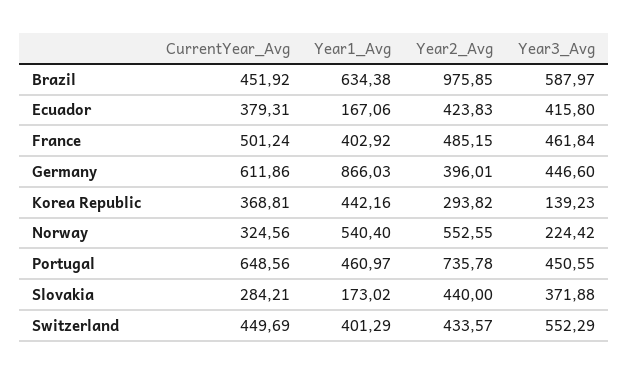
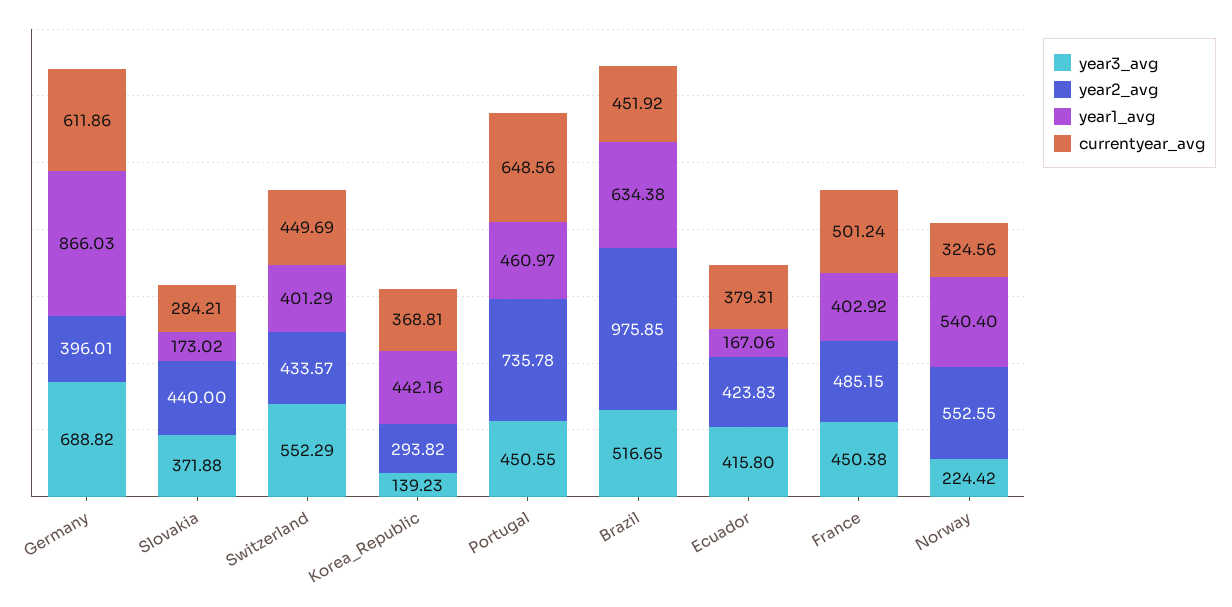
  {
    "CurrentYear_Avg": {
      "Brazil": 451.92,
      "Ecuador": 379.31,
      "France": 501.24,
      "Germany": 611.86,
      "Korea Republic": 368.81,
      "Norway": 324.56,
      "Portugal": 648.56,
      "Slovakia": 284.21,
      "Switzerland": 449.69
    },
    "Year1_Avg": {
      "Brazil": 634.38,
      "Ecuador": 167.06,
      "France": 402.92,
      "Germany": 866.03,
      "Korea Republic": 442.16,
      "Norway": 540.4,
      "Portugal": 460.97,
      "Slovakia": 173.02,
      "Switzerland": 401.29
    },
    "Year2_Avg": {
      "Brazil": 975.85,
      "Ecuador": 423.83,
      "France": 485.15,
      "Germany": 396.01,
      "Korea Republic": 293.82,
      "Norway": 552.55,
      "Portugal": 735.78,
      "Slovakia": 440,
      "Switzerland": 433.57
    },
    "Year3_Avg": {
-     "Brazil": 587.97,
+     "Brazil": 516.65,
      "Ecuador": 415.8,
-     "France": 461.84,
+     "France": 450.38,
-     "Germany": 446.6,
+     "Germany": 688.82,
      "Korea Republic": 139.23,
      "Norway": 224.42,
      "Portugal": 450.55,
      "Slovakia": 371.88,
      "Switzerland": 552.29
    }
  }

